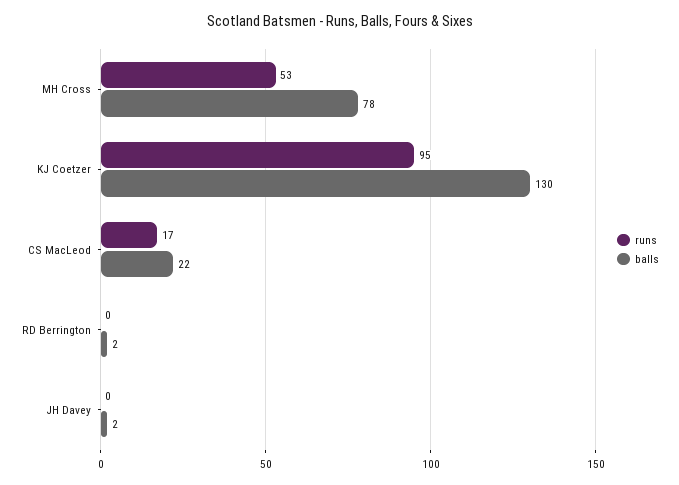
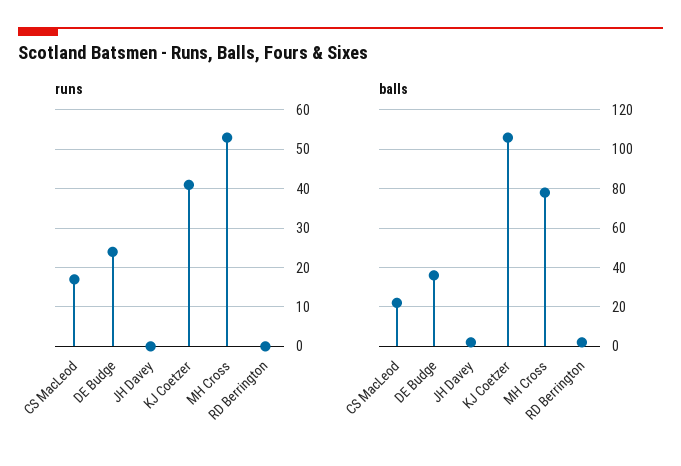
  {
    "runs": {
      "MH Cross": 53,
-     "KJ Coetzer": 95,
+     "KJ Coetzer": 40,
      "CS MacLeod": 17,
      "RD Berrington": 0,
-     "JH Davey": 0
+     "JH Davey": 0,
+     "DE Budge": 25
    },
    "balls": {
      "MH Cross": 78,
-     "KJ Coetzer": 130,
+     "KJ Coetzer": 105,
      "CS MacLeod": 22,
      "RD Berrington": 2,
-     "JH Davey": 2
+     "JH Davey": 2,
+     "DE Budge": 35
    }
  }

